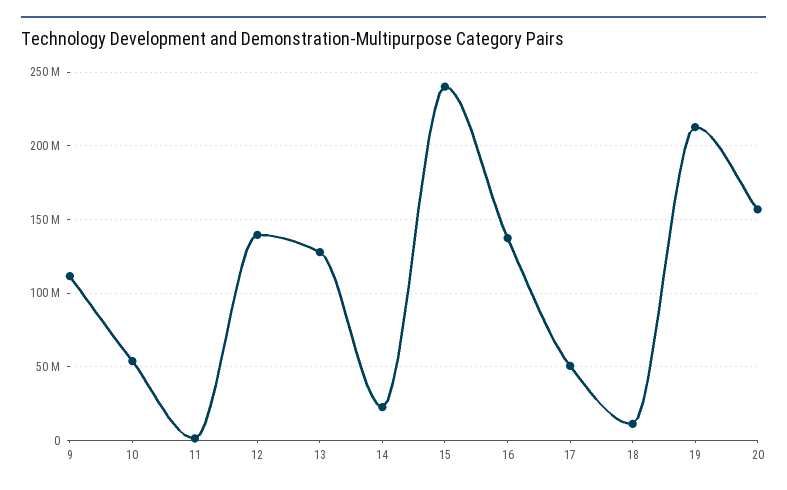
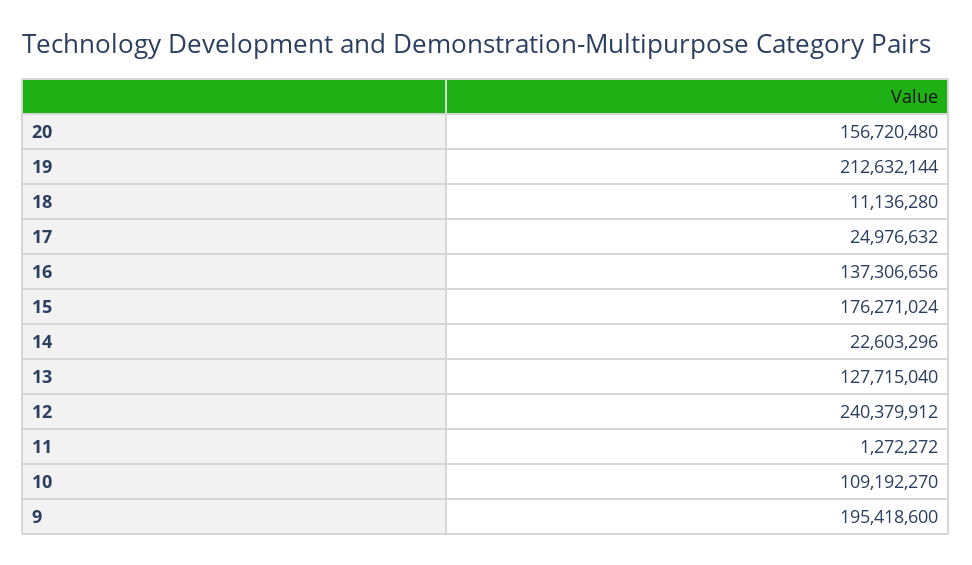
  {
-   "9": 110000000,
+   "9": 195418600,
-   "10": 55000000,
+   "10": 109192270,
    "11": 1272272,
-   "12": 140000000,
+   "12": 240379912,
    "13": 127715040,
    "14": 22603296,
-   "15": 240000000,
+   "15": 176271024,
    "16": 137306656,
-   "17": 50000000,
+   "17": 24976632,
    "18": 11136280,
    "19": 212632144,
    "20": 156720480
  }

